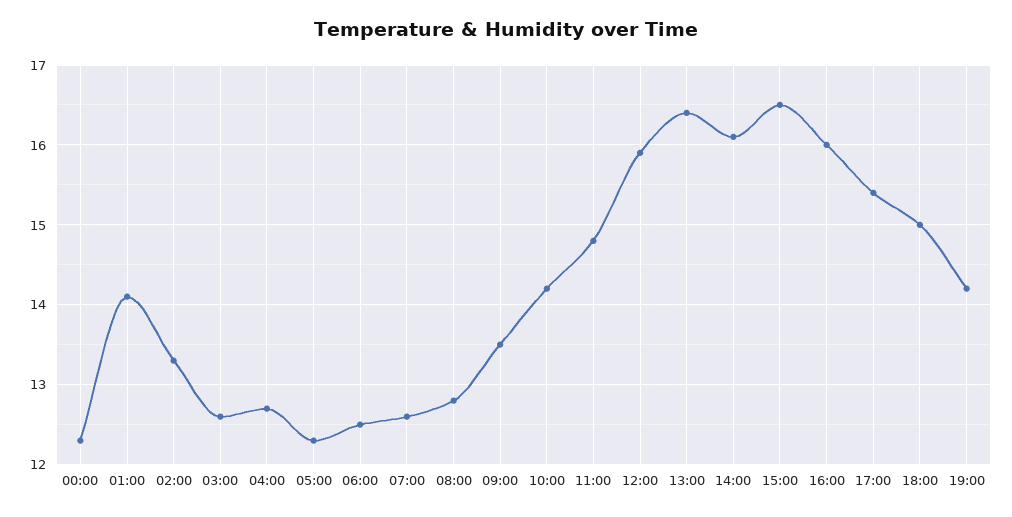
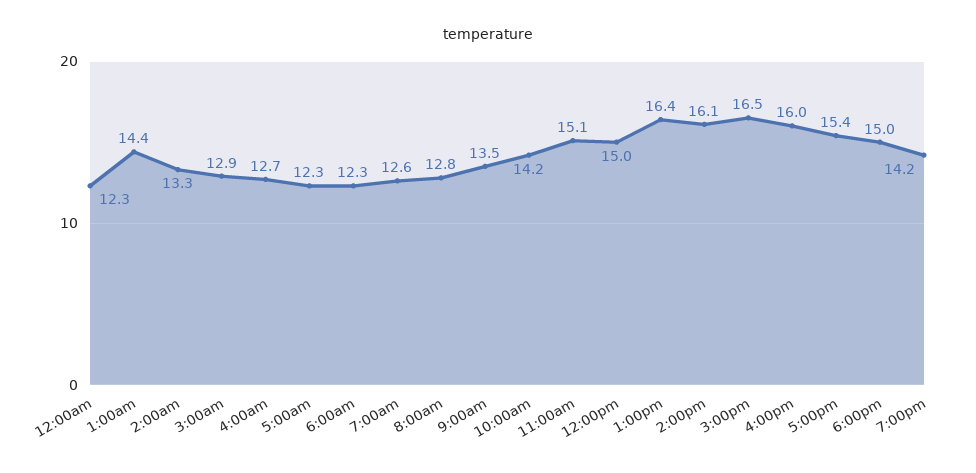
  {
    "00:00": 12.3,
-   "01:00": 14.1,
+   "01:00": 14.4,
    "02:00": 13.3,
-   "03:00": 12.6,
+   "03:00": 12.9,
    "04:00": 12.7,
    "05:00": 12.3,
-   "06:00": 12.5,
+   "06:00": 12.3,
    "07:00": 12.6,
    "08:00": 12.8,
    "09:00": 13.5,
    "10:00": 14.2,
-   "11:00": 14.8,
+   "11:00": 15.1,
-   "12:00": 15.9,
+   "12:00": 15,
    "13:00": 16.4,
    "14:00": 16.1,
    "15:00": 16.5,
    "16:00": 16,
    "17:00": 15.4,
    "18:00": 15,
    "19:00": 14.2
  }

